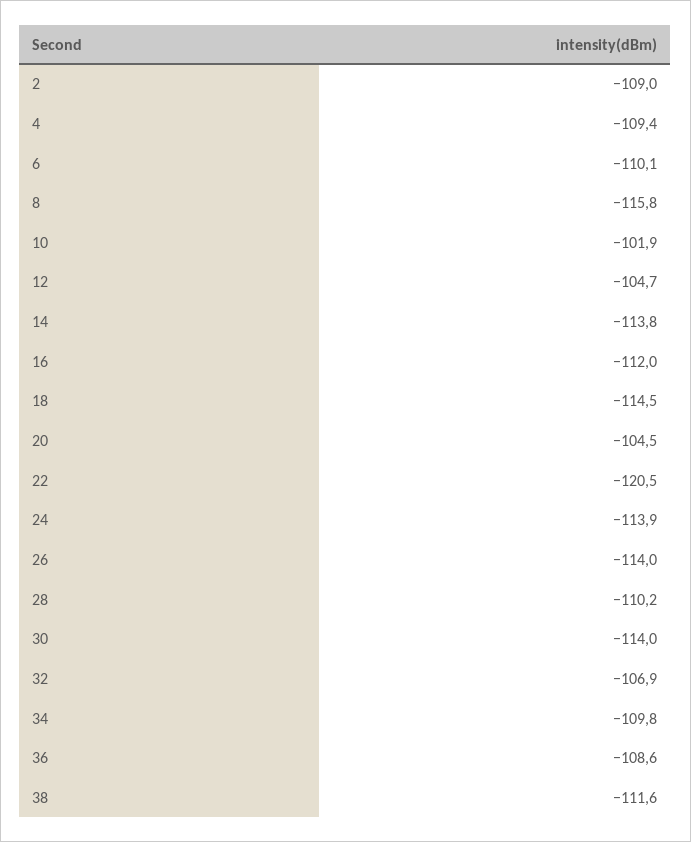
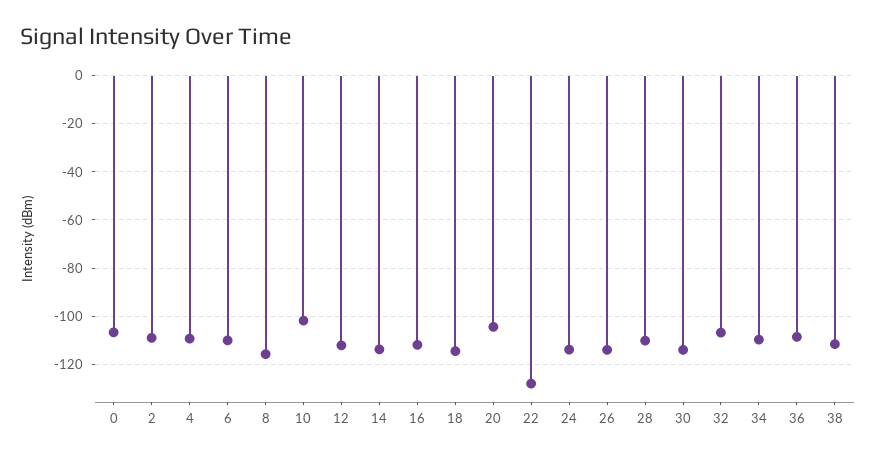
  {
    "2": -109,
    "4": -109.4,
    "6": -110.1,
    "8": -115.8,
    "10": -101.9,
-   "12": -104.7,
+   "12": -112.5,
    "14": -113.8,
    "16": -112,
    "18": -114.5,
    "20": -104.5,
-   "22": -120.5,
+   "22": -127.5,
    "24": -113.9,
    "26": -114,
    "28": -110.2,
    "30": -114,
    "32": -106.9,
    "34": -109.8,
    "36": -108.6,
-   "38": -111.6
+   "38": -111.6,
+   "0": -107.5
  }

